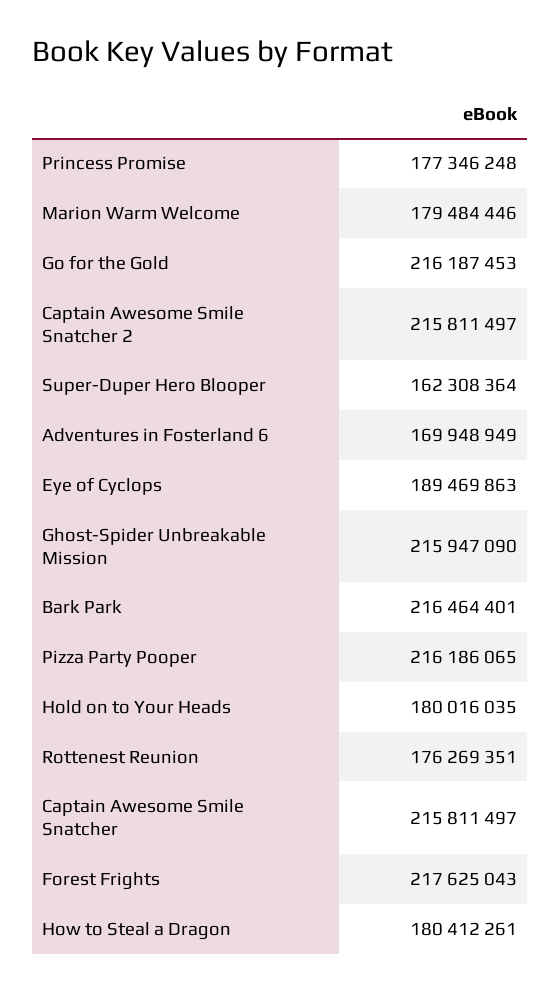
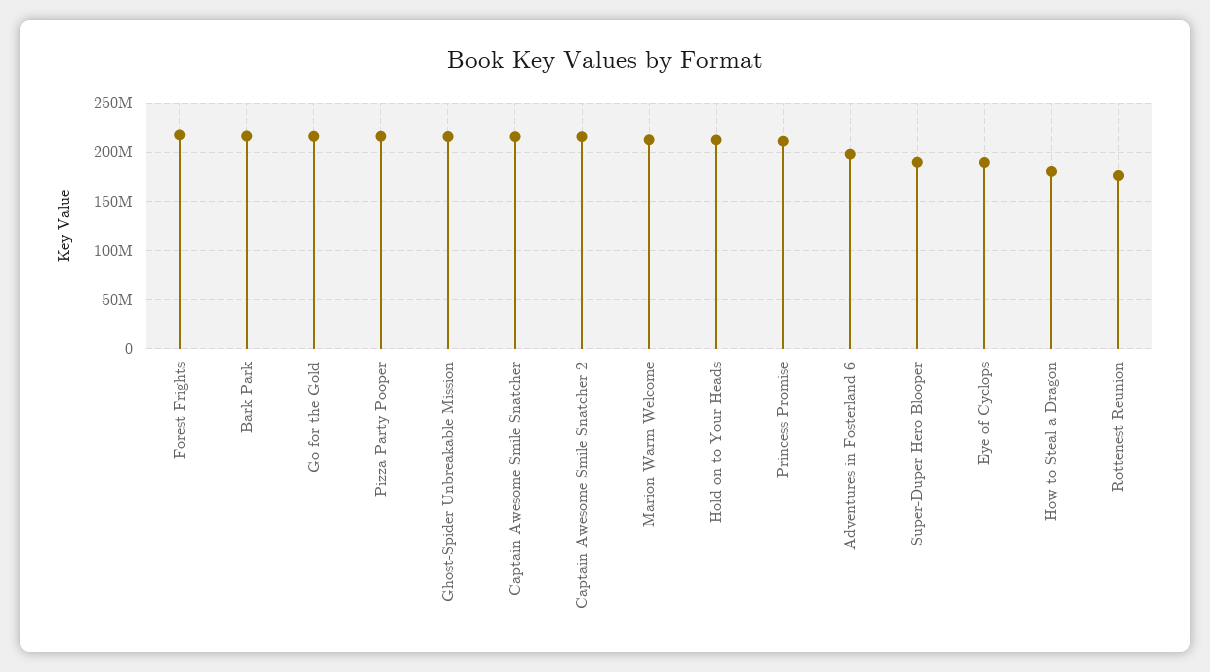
  {
-   "Princess Promise": 177346248,
+   "Princess Promise": 210000000,
-   "Marion Warm Welcome": 179484446,
+   "Marion Warm Welcome": 210000000,
    "Go for the Gold": 216187453,
    "Captain Awesome Smile Snatcher 2": 215811497,
-   "Super-Duper Hero Blooper": 162308364,
+   "Super-Duper Hero Blooper": 190000000,
-   "Adventures in Fosterland 6": 169948949,
+   "Adventures in Fosterland 6": 200000000,
    "Eye of Cyclops": 189469863,
    "Ghost-Spider Unbreakable Mission": 215947090,
    "Bark Park": 216464401,
    "Pizza Party Pooper": 216186065,
-   "Hold on to Your Heads": 180016035,
+   "Hold on to Your Heads": 210000000,
    "Rottenest Reunion": 176269351,
    "Captain Awesome Smile Snatcher": 215811497,
    "Forest Frights": 217625043,
    "How to Steal a Dragon": 180412261
  }

